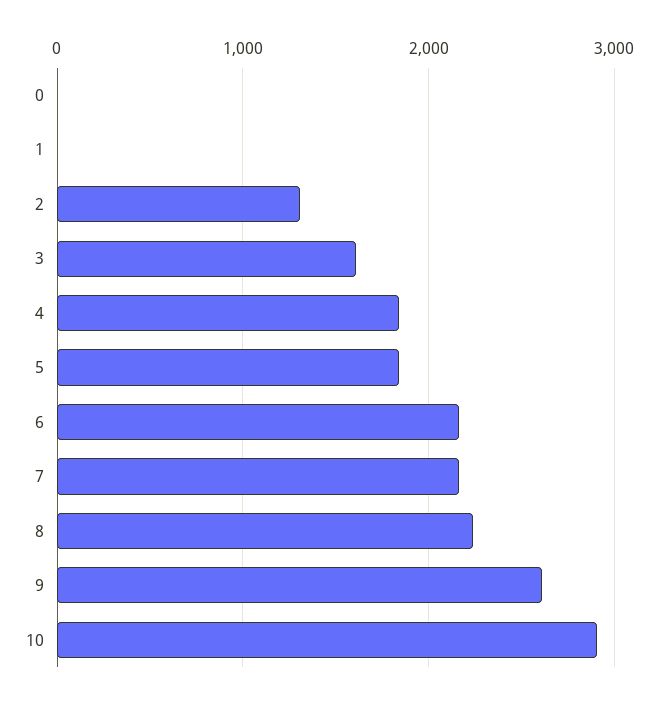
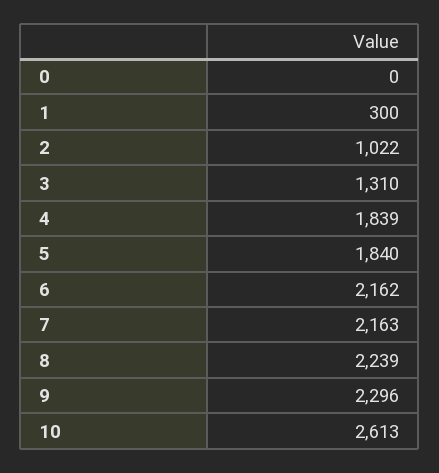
  {
    "0": 0,
-   "1": 0,
+   "1": 300,
-   "2": 1300,
+   "2": 1022,
-   "3": 1600,
+   "3": 1310,
    "4": 1839,
    "5": 1840,
    "6": 2162,
    "7": 2163,
    "8": 2239,
-   "9": 2600,
+   "9": 2296,
-   "10": 2900
+   "10": 2613
  }

